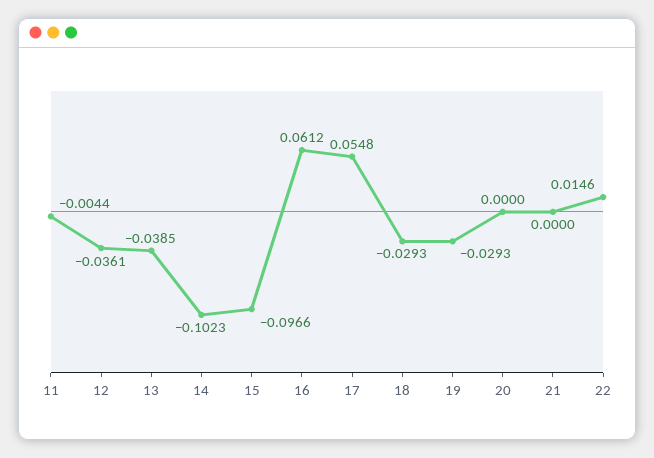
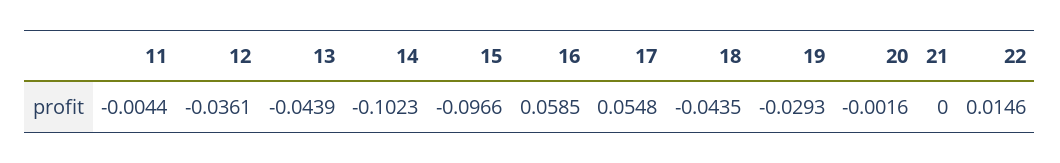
  {
    "11": -0.0044,
    "12": -0.0361,
-   "13": -0.0385,
+   "13": -0.0439,
    "14": -0.1023,
    "15": -0.0966,
-   "16": 0.0612,
+   "16": 0.0585,
    "17": 0.0548,
-   "18": -0.0293,
+   "18": -0.0435,
    "19": -0.0293,
-   "20": 0,
+   "20": -0.0016,
    "21": 0,
    "22": 0.0146
  }

